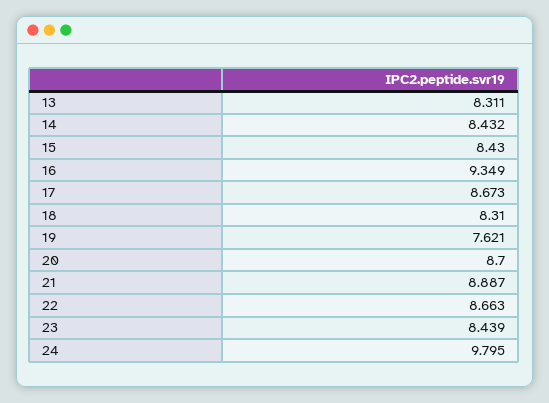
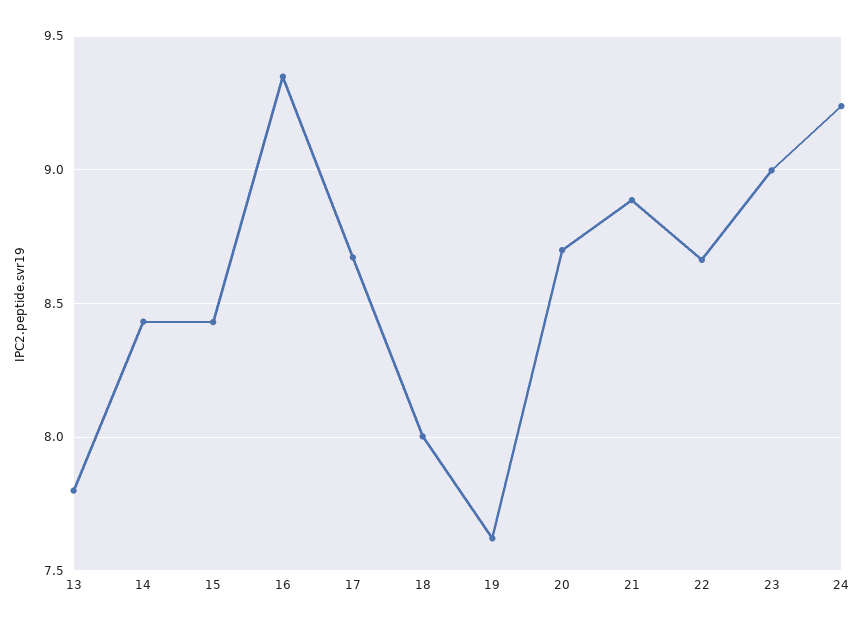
  {
-   "13": 8.311,
+   "13": 7.8,
    "14": 8.432,
    "15": 8.43,
    "16": 9.349,
    "17": 8.673,
-   "18": 8.31,
+   "18": 8,
    "19": 7.621,
    "20": 8.7,
    "21": 8.887,
    "22": 8.663,
-   "23": 8.439,
+   "23": 9,
-   "24": 9.795
+   "24": 9.25
  }

